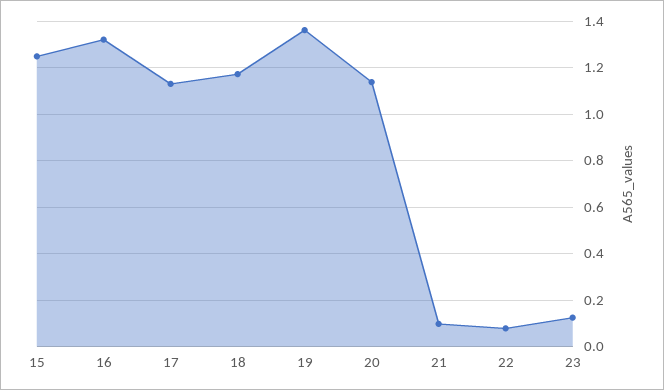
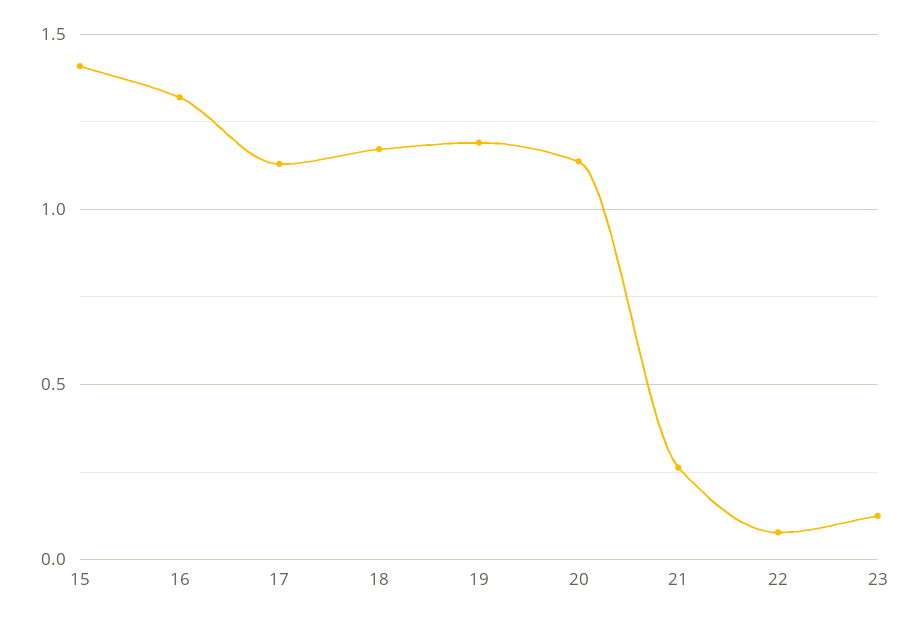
  {
-   "15": 1.25,
+   "15": 1.4,
    "16": 1.3,
    "17": 1.15,
    "18": 1.15,
-   "19": 1.35,
+   "19": 1.2,
    "20": 1.15,
-   "21": 0.1,
+   "21": 0.25,
    "22": 0.1,
    "23": 0.15
  }

